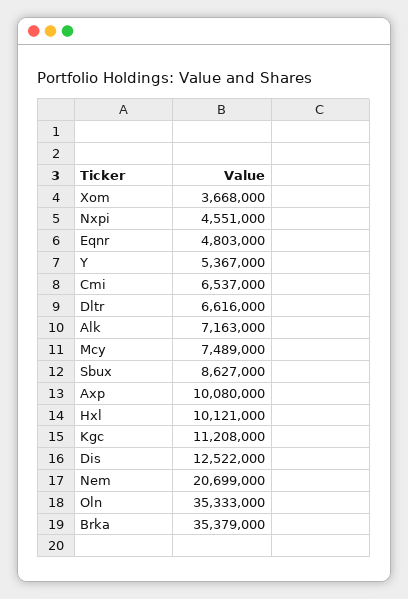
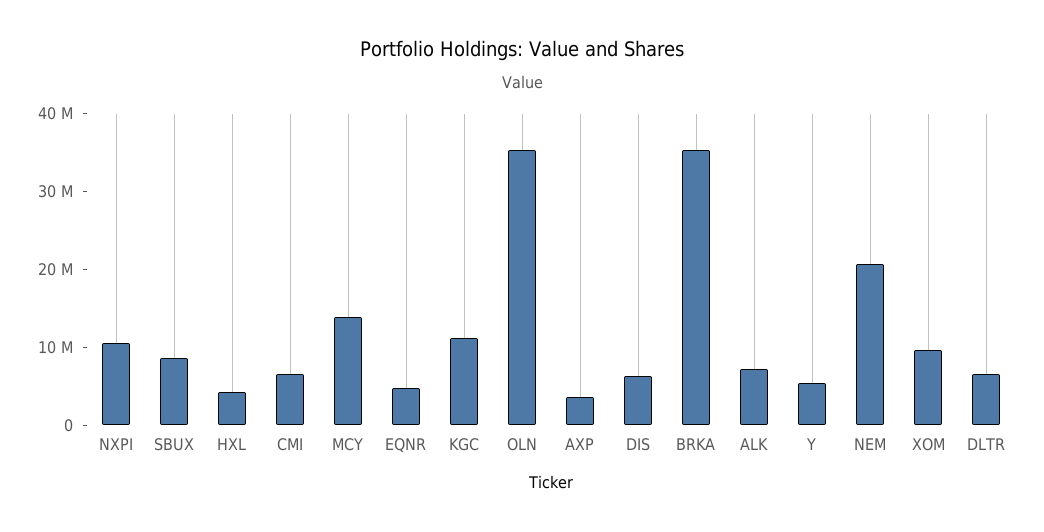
  {
-   "Xom": 3668000,
+   "Xom": 10000000,
-   "Nxpi": 4551000,
+   "Nxpi": 10000000,
    "Eqnr": 4803000,
    "Y": 5367000,
    "Cmi": 6537000,
    "Dltr": 6616000,
    "Alk": 7163000,
-   "Mcy": 7489000,
+   "Mcy": 14000000,
    "Sbux": 8627000,
-   "Axp": 10080000,
+   "Axp": 4000000,
-   "Hxl": 10121000,
+   "Hxl": 4000000,
    "Kgc": 11208000,
-   "Dis": 12522000,
+   "Dis": 6000000,
    "Nem": 20699000,
    "Oln": 35333000,
    "Brka": 35379000
  }

